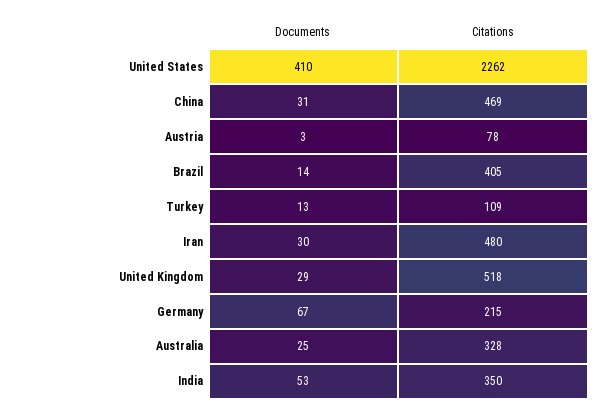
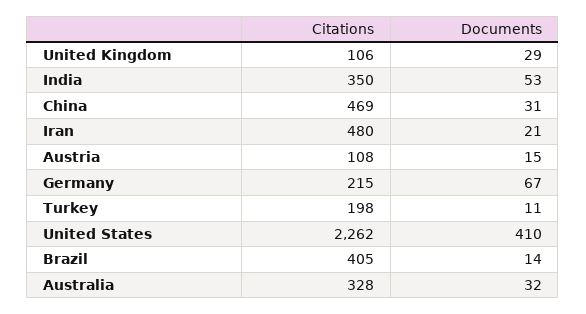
  {
    "Documents": {
      "United States": 410,
      "China": 31,
-     "Austria": 3,
+     "Austria": 15,
      "Brazil": 14,
-     "Turkey": 13,
+     "Turkey": 11,
-     "Iran": 30,
+     "Iran": 21,
      "United Kingdom": 29,
      "Germany": 67,
-     "Australia": 25,
+     "Australia": 32,
      "India": 53
    },
    "Citations": {
      "United States": 2262,
      "China": 469,
-     "Austria": 78,
+     "Austria": 108,
      "Brazil": 405,
-     "Turkey": 109,
+     "Turkey": 198,
      "Iran": 480,
-     "United Kingdom": 518,
+     "United Kingdom": 106,
      "Germany": 215,
      "Australia": 328,
      "India": 350
    }
  }

